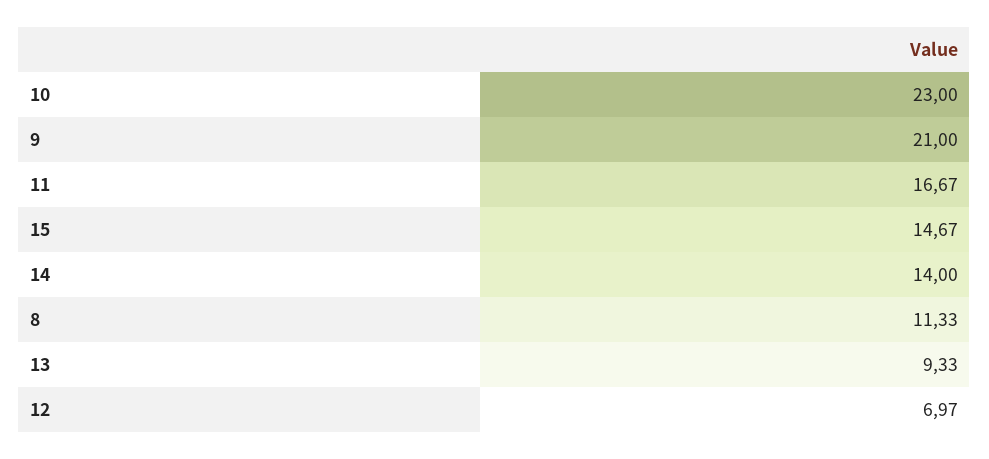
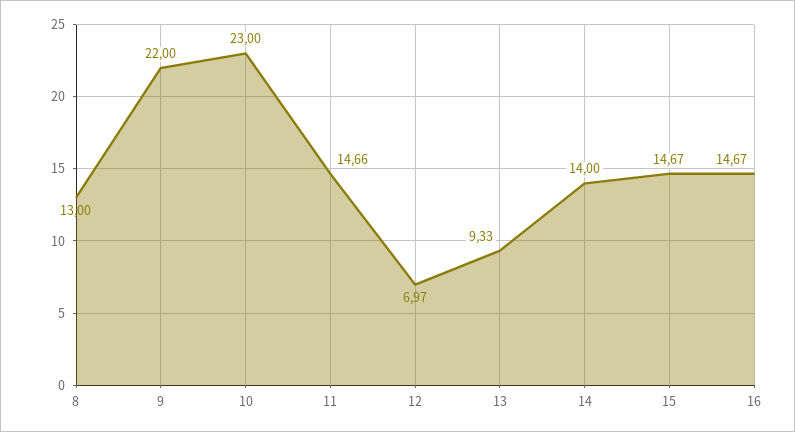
  {
    "10": 23,
-   "9": 21,
+   "9": 22,
-   "11": 16.67,
+   "11": 14.66,
    "15": 14.67,
    "14": 14,
-   "8": 11.33,
+   "8": 13,
    "13": 9.33,
-   "12": 6.97
+   "12": 6.97,
+   "16": 14.67
  }

